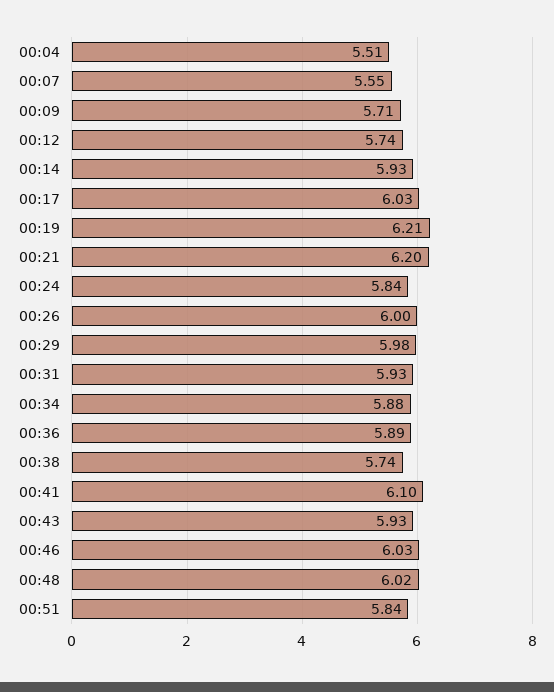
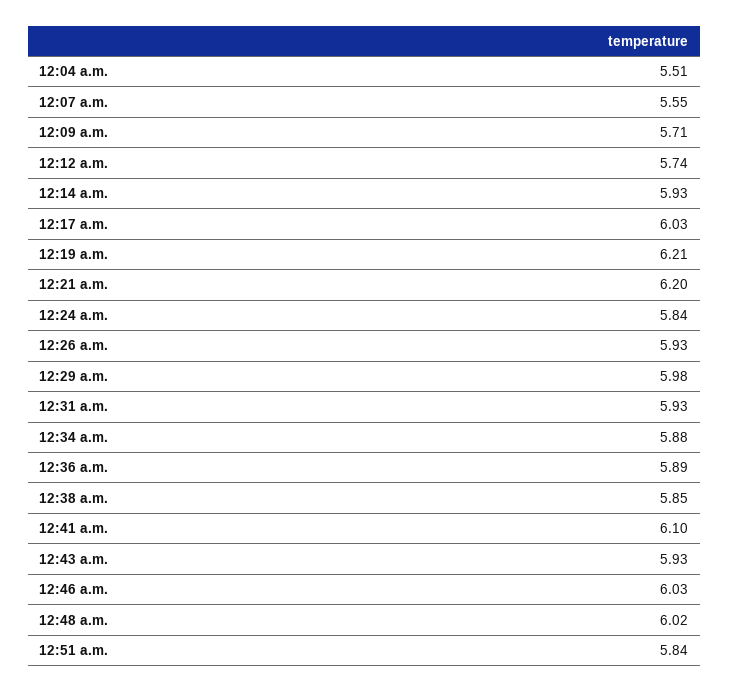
  {
    "00:04": 5.51,
    "00:07": 5.55,
    "00:09": 5.71,
    "00:12": 5.74,
    "00:14": 5.93,
    "00:17": 6.03,
    "00:19": 6.21,
    "00:21": 6.2,
    "00:24": 5.84,
-   "00:26": 6,
+   "00:26": 5.93,
    "00:29": 5.98,
    "00:31": 5.93,
    "00:34": 5.88,
    "00:36": 5.89,
-   "00:38": 5.74,
+   "00:38": 5.85,
    "00:41": 6.1,
    "00:43": 5.93,
    "00:46": 6.03,
    "00:48": 6.02,
    "00:51": 5.84
  }

